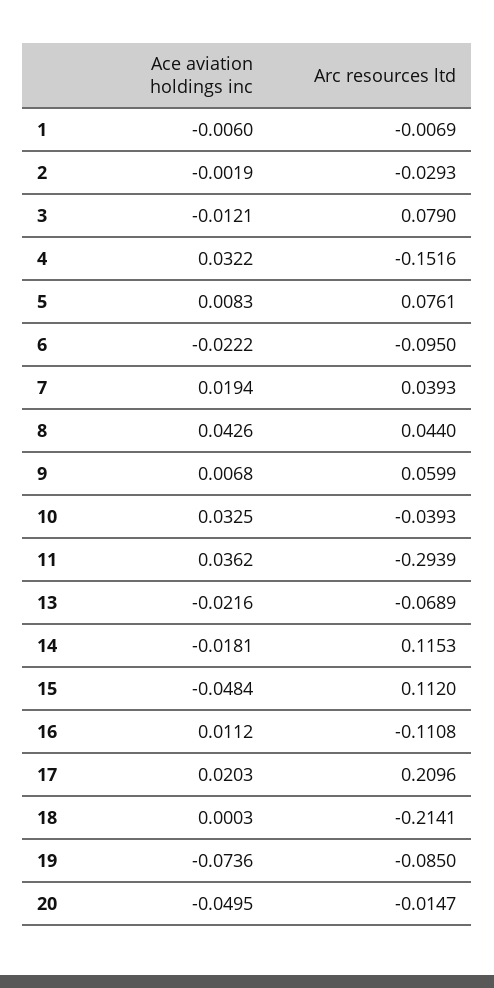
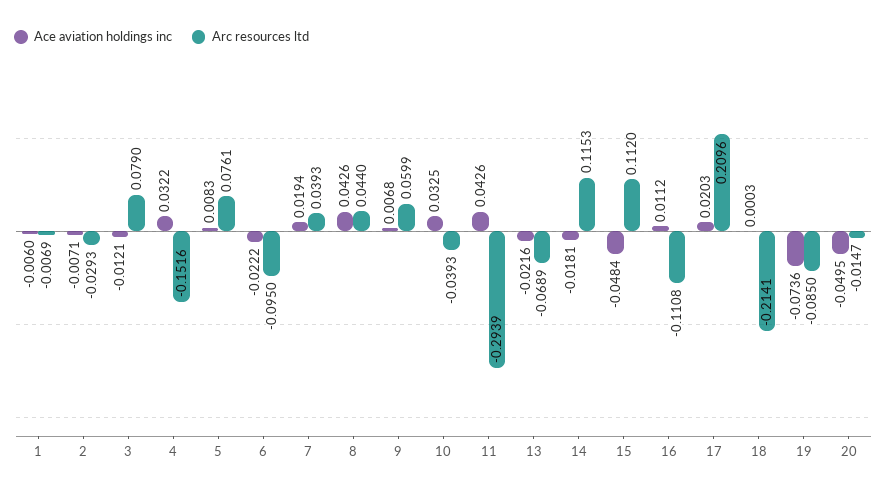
  {
    "Ace aviation holdings inc": {
      "1": -0.006,
-     "2": -0.0019,
+     "2": -0.0071,
      "3": -0.0121,
      "4": 0.0322,
      "5": 0.0083,
      "6": -0.0222,
      "7": 0.0194,
      "8": 0.0426,
      "9": 0.0068,
      "10": 0.0325,
-     "11": 0.0362,
+     "11": 0.0426,
      "13": -0.0216,
      "14": -0.0181,
      "15": -0.0484,
      "16": 0.0112,
      "17": 0.0203,
      "18": 0.0003,
      "19": -0.0736,
      "20": -0.0495
    },
    "Arc resources ltd": {
      "1": -0.0069,
      "2": -0.0293,
      "3": 0.079,
      "4": -0.1516,
      "5": 0.0761,
      "6": -0.095,
      "7": 0.0393,
      "8": 0.044,
      "9": 0.0599,
      "10": -0.0393,
      "11": -0.2939,
      "13": -0.0689,
      "14": 0.1153,
      "15": 0.112,
      "16": -0.1108,
      "17": 0.2096,
      "18": -0.2141,
      "19": -0.085,
      "20": -0.0147
    }
  }

